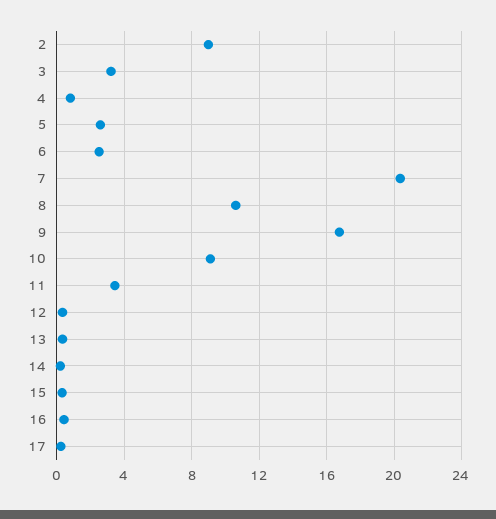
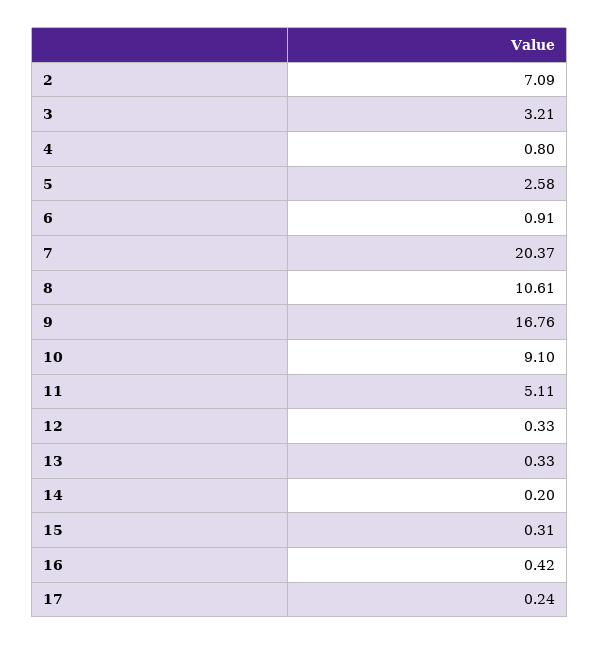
  {
-   "2": 9,
+   "2": 7.09,
    "3": 3.21,
    "4": 0.8,
    "5": 2.58,
-   "6": 2.5,
+   "6": 0.91,
    "7": 20.37,
    "8": 10.61,
    "9": 16.76,
    "10": 9.1,
-   "11": 3.5,
+   "11": 5.11,
    "12": 0.33,
    "13": 0.33,
    "14": 0.2,
    "15": 0.31,
    "16": 0.42,
    "17": 0.24
  }

